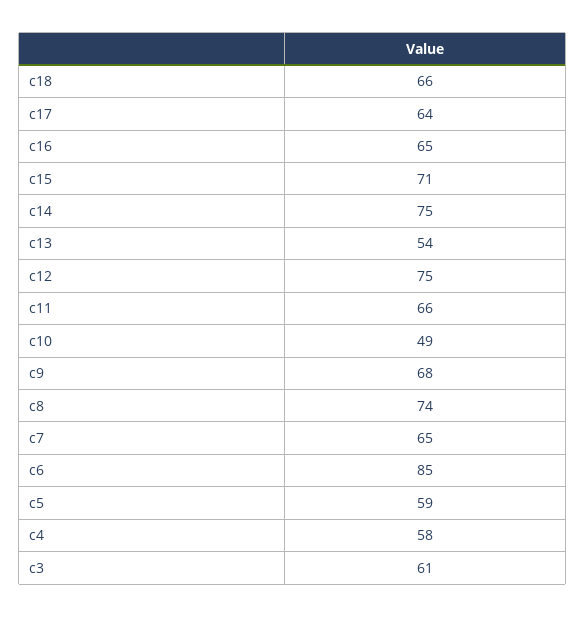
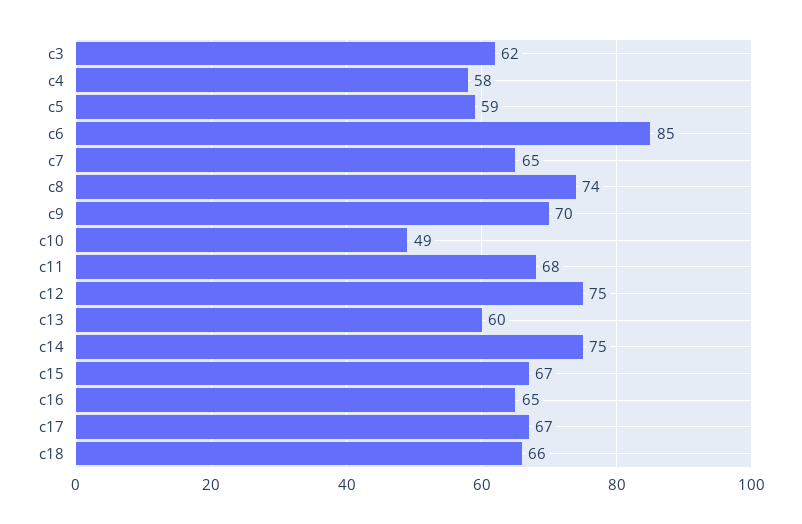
  {
    "c18": 66,
-   "c17": 64,
+   "c17": 67,
    "c16": 65,
-   "c15": 71,
+   "c15": 67,
    "c14": 75,
-   "c13": 54,
+   "c13": 60,
    "c12": 75,
-   "c11": 66,
+   "c11": 68,
    "c10": 49,
-   "c9": 68,
+   "c9": 70,
    "c8": 74,
    "c7": 65,
    "c6": 85,
    "c5": 59,
    "c4": 58,
-   "c3": 61
+   "c3": 62
  }

